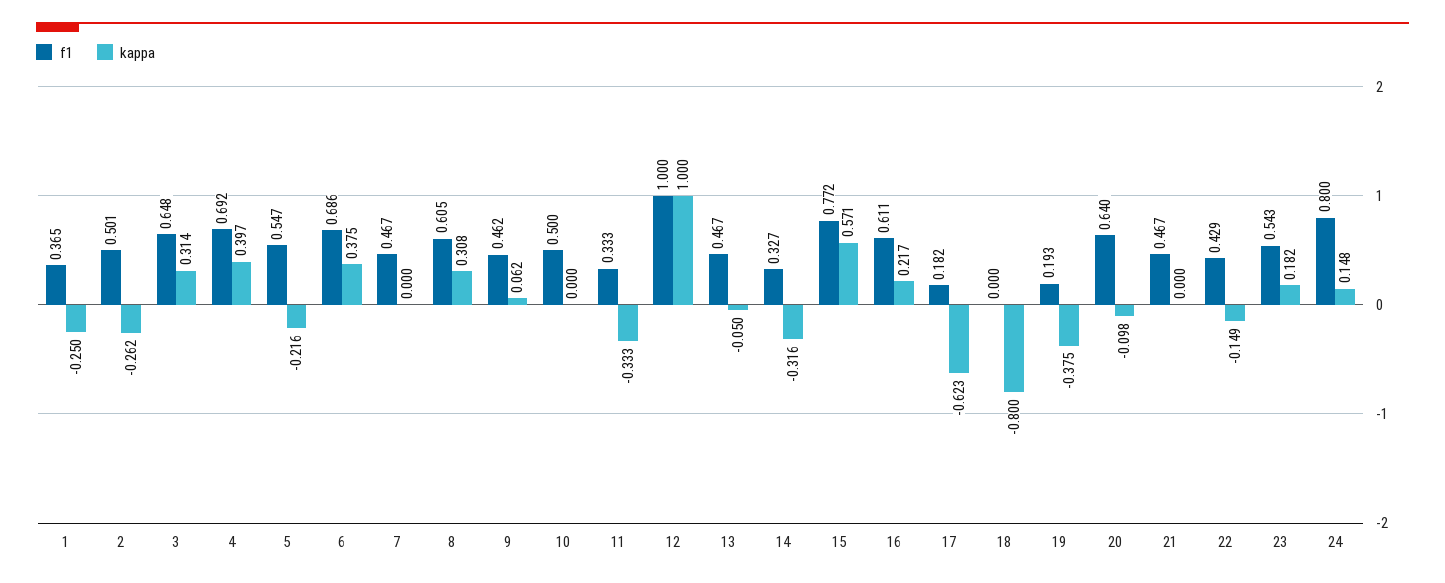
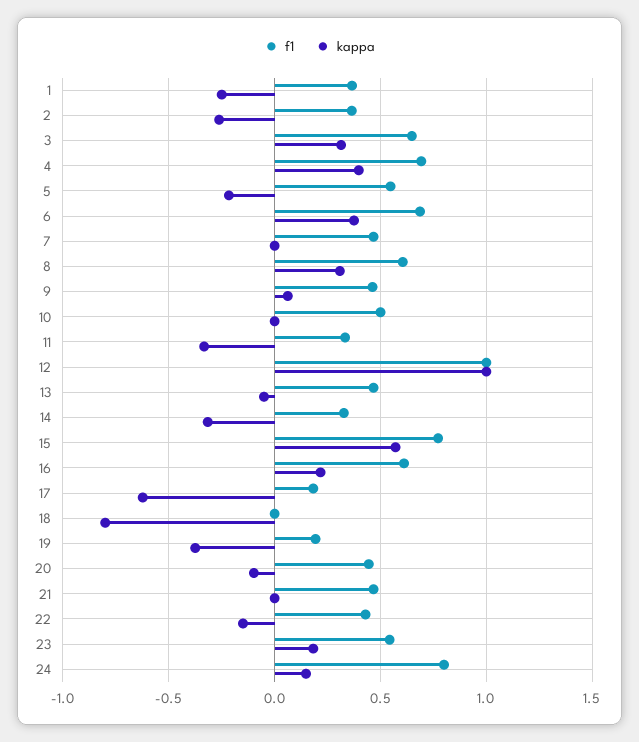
  {
    "f1": {
      "1": 0.365,
-     "2": 0.501,
+     "2": 0.35,
      "3": 0.648,
      "4": 0.692,
      "5": 0.547,
      "6": 0.686,
      "7": 0.467,
      "8": 0.605,
      "9": 0.462,
      "10": 0.5,
      "11": 0.333,
      "12": 1,
      "13": 0.467,
      "14": 0.327,
      "15": 0.772,
      "16": 0.611,
      "17": 0.182,
      "18": 0,
      "19": 0.193,
-     "20": 0.64,
+     "20": 0.45,
      "21": 0.467,
      "22": 0.429,
      "23": 0.543,
      "24": 0.8
    },
    "kappa": {
      "1": -0.25,
      "2": -0.262,
      "3": 0.314,
      "4": 0.397,
      "5": -0.216,
      "6": 0.375,
      "7": 0,
      "8": 0.308,
      "9": 0.062,
      "10": 0,
      "11": -0.333,
      "12": 1,
      "13": -0.05,
      "14": -0.316,
      "15": 0.571,
      "16": 0.217,
      "17": -0.623,
      "18": -0.8,
      "19": -0.375,
      "20": -0.098,
      "21": 0,
      "22": -0.149,
      "23": 0.182,
      "24": 0.148
    }
  }

